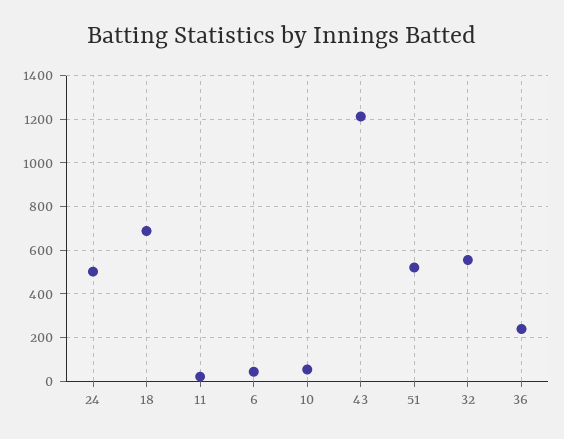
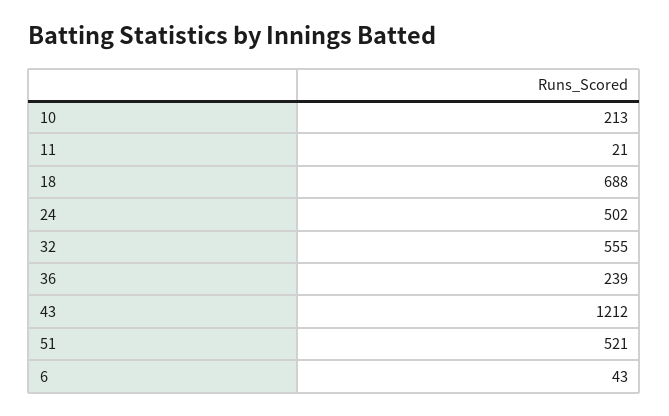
  {
    "24": 502,
    "18": 688,
    "11": 21,
    "6": 43,
-   "10": 50,
+   "10": 213,
    "43": 1212,
    "51": 521,
    "32": 555,
    "36": 239
  }

